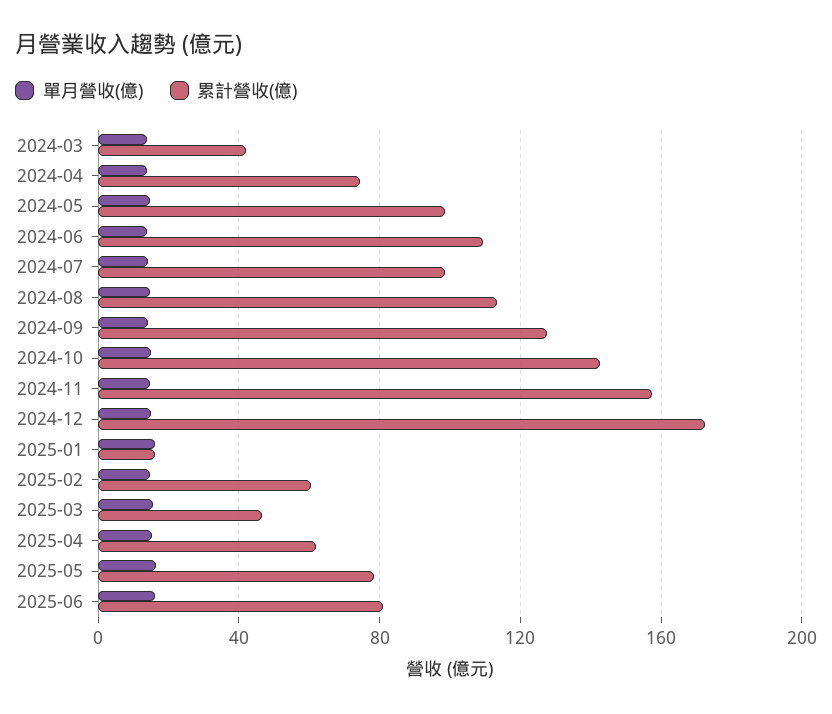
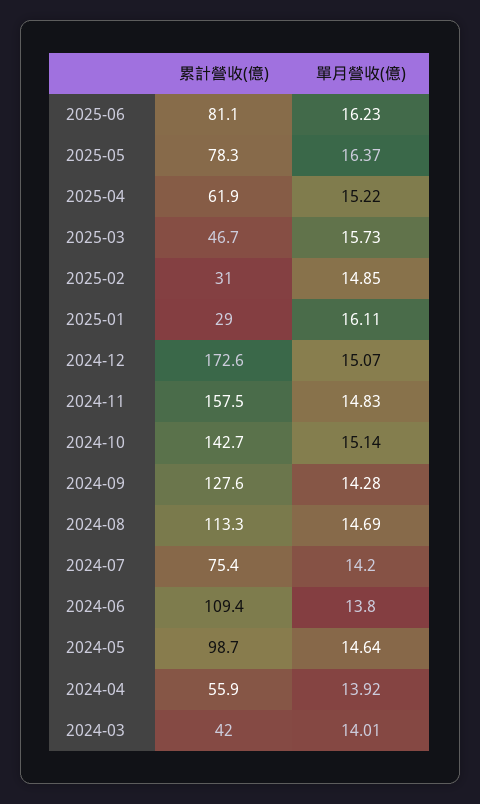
  {
    "單月營收(億)": {
      "2024-03": 14.01,
      "2024-04": 13.92,
      "2024-05": 14.64,
      "2024-06": 13.8,
      "2024-07": 14.2,
      "2024-08": 14.69,
      "2024-09": 14.28,
      "2024-10": 15.14,
      "2024-11": 14.83,
      "2024-12": 15.07,
      "2025-01": 16.11,
      "2025-02": 14.85,
      "2025-03": 15.73,
      "2025-04": 15.22,
      "2025-05": 16.37,
      "2025-06": 16.23
    },
    "累計營收(億)": {
      "2024-03": 42,
-     "2024-04": 75,
+     "2024-04": 55.9,
      "2024-05": 98.7,
      "2024-06": 109.4,
-     "2024-07": 100,
+     "2024-07": 75.4,
      "2024-08": 113.3,
      "2024-09": 127.6,
      "2024-10": 142.7,
      "2024-11": 157.5,
      "2024-12": 172.6,
-     "2025-01": 15,
+     "2025-01": 29,
-     "2025-02": 60,
+     "2025-02": 31,
      "2025-03": 46.7,
      "2025-04": 61.9,
      "2025-05": 78.3,
      "2025-06": 81.1
    }
  }

